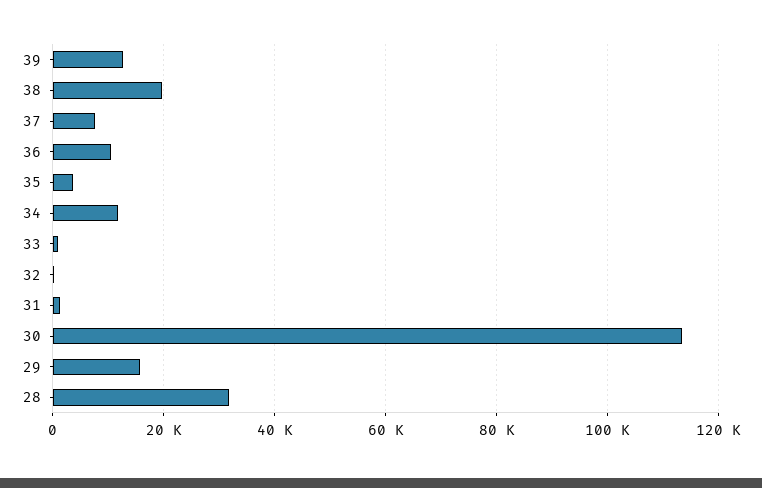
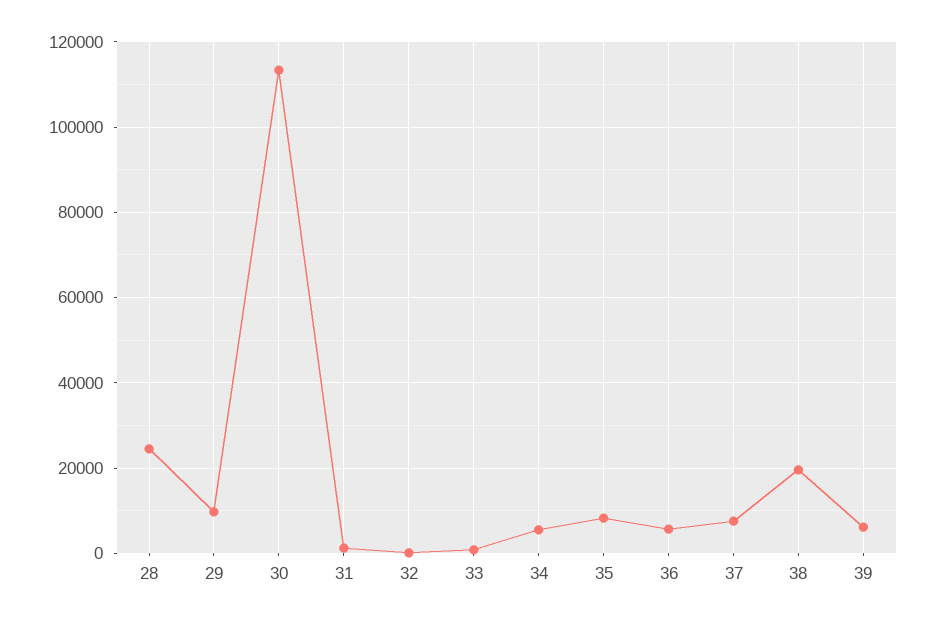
  {
-   "39": 12000,
+   "39": 6000,
    "38": 20000,
    "37": 8000,
-   "36": 10000,
+   "36": 6000,
-   "35": 4000,
+   "35": 8000,
-   "34": 12000,
+   "34": 6000,
    "33": 0,
    "32": 0,
    "31": 2000,
    "30": 114000,
-   "29": 16000,
+   "29": 10000,
-   "28": 32000
+   "28": 24000
  }

